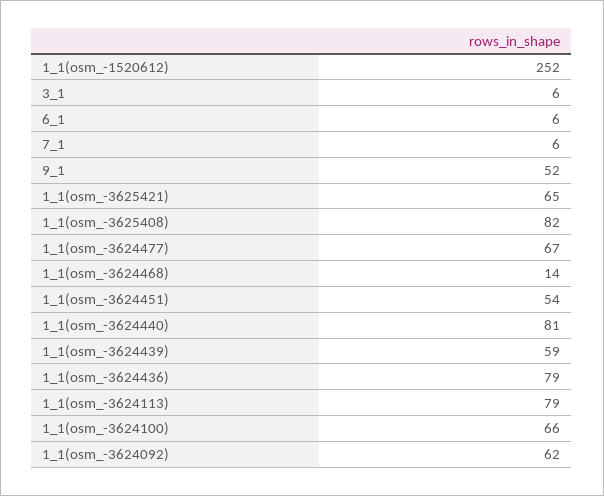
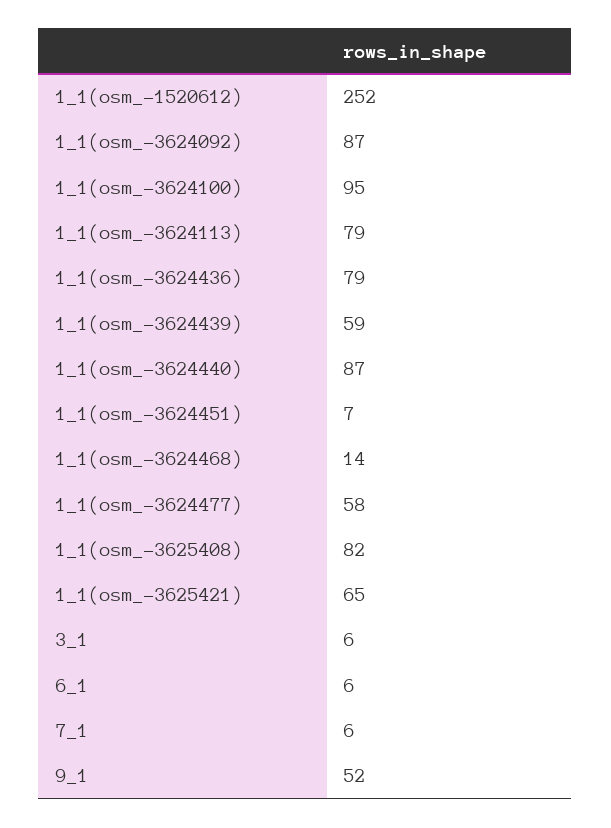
  {
    "1_1(osm_-1520612)": 252,
    "3_1": 6,
    "6_1": 6,
    "7_1": 6,
    "9_1": 52,
    "1_1(osm_-3625421)": 65,
    "1_1(osm_-3625408)": 82,
-   "1_1(osm_-3624477)": 67,
+   "1_1(osm_-3624477)": 58,
    "1_1(osm_-3624468)": 14,
-   "1_1(osm_-3624451)": 54,
+   "1_1(osm_-3624451)": 7,
-   "1_1(osm_-3624440)": 81,
+   "1_1(osm_-3624440)": 87,
    "1_1(osm_-3624439)": 59,
    "1_1(osm_-3624436)": 79,
    "1_1(osm_-3624113)": 79,
-   "1_1(osm_-3624100)": 66,
+   "1_1(osm_-3624100)": 95,
-   "1_1(osm_-3624092)": 62
+   "1_1(osm_-3624092)": 87
  }

